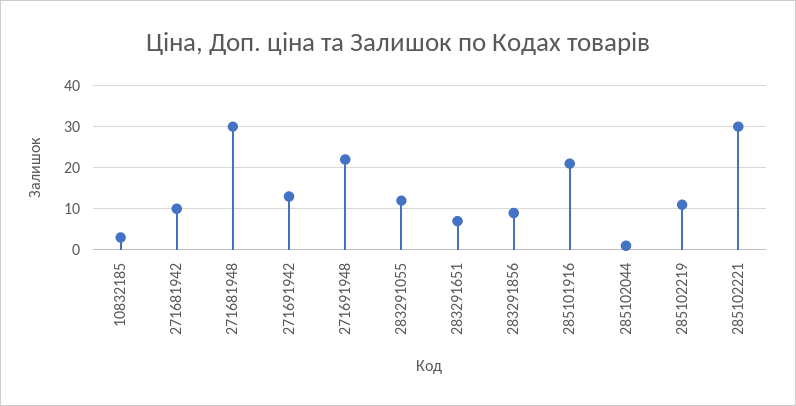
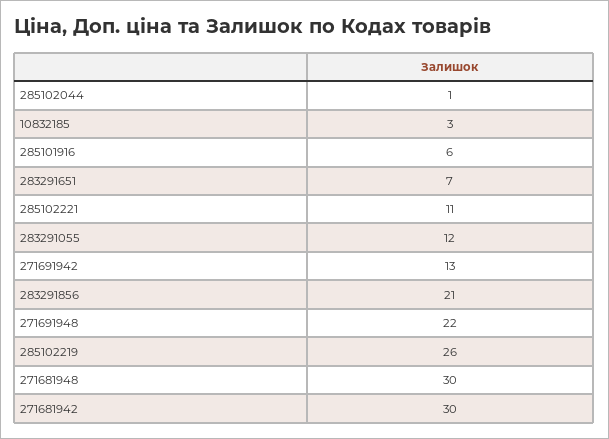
  {
    "10832185": 3,
-   "271681942": 10,
+   "271681942": 30,
    "271681948": 30,
    "271691942": 13,
    "271691948": 22,
    "283291055": 12,
    "283291651": 7,
-   "283291856": 10,
+   "283291856": 21,
-   "285101916": 20,
+   "285101916": 6,
    "285102044": 1,
-   "285102219": 10,
+   "285102219": 26,
-   "285102221": 30
+   "285102221": 11
  }

